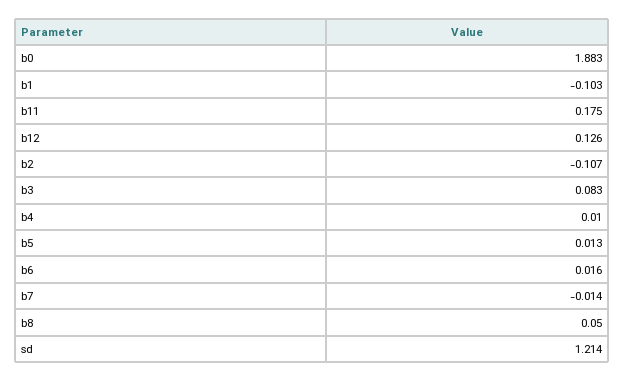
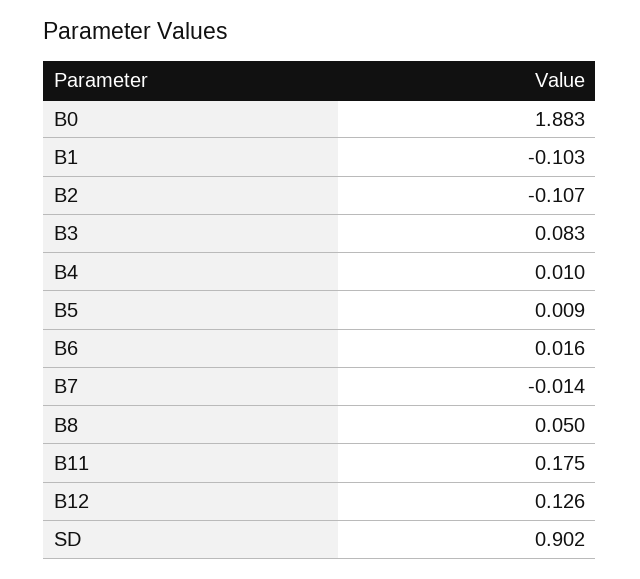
  {
    "b0": 1.883,
    "b1": -0.103,
    "b11": 0.175,
    "b12": 0.126,
    "b2": -0.107,
    "b3": 0.083,
    "b4": 0.01,
-   "b5": 0.013,
+   "b5": 0.009,
    "b6": 0.016,
    "b7": -0.014,
    "b8": 0.05,
-   "sd": 1.214
+   "sd": 0.902
  }

